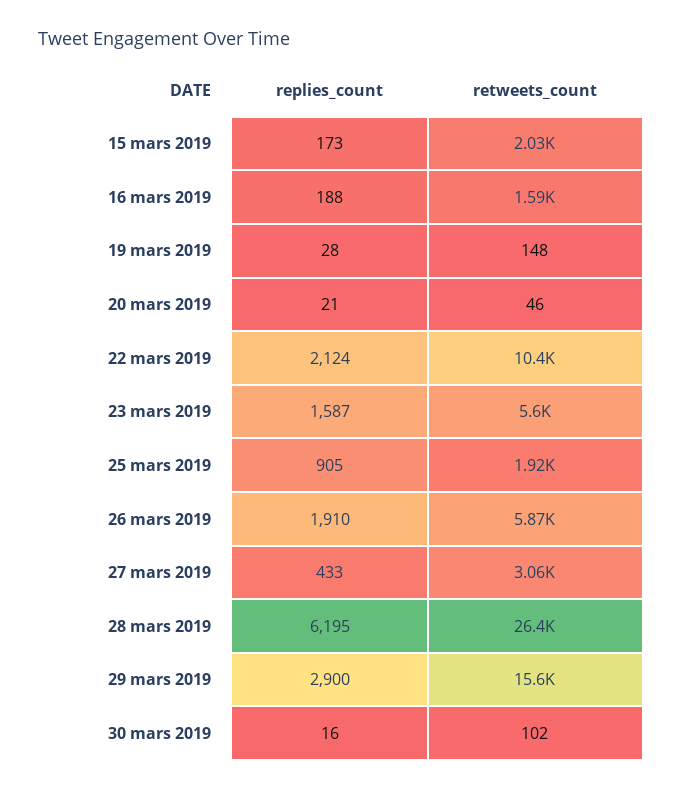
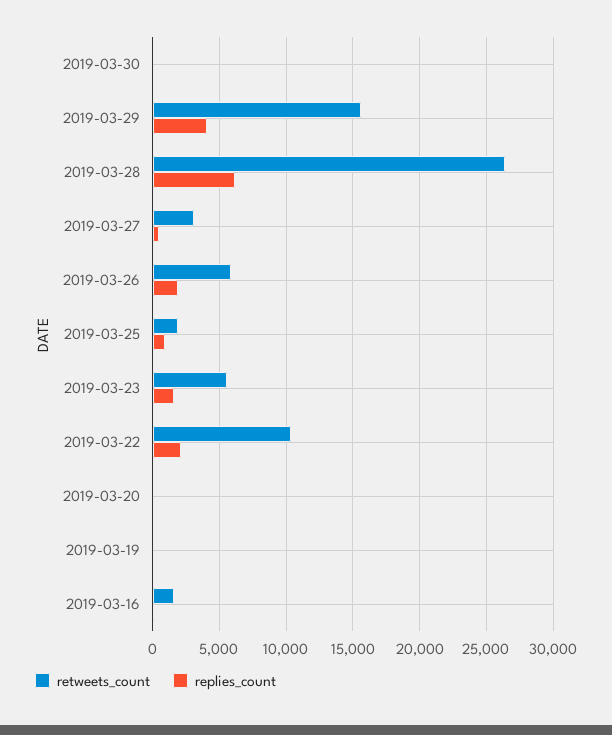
  {
    "replies_count": {
-     "15 mars 2019": 173,
      "16 mars 2019": 188,
      "19 mars 2019": 28,
      "20 mars 2019": 21,
      "22 mars 2019": 2124,
      "23 mars 2019": 1587,
      "25 mars 2019": 905,
      "26 mars 2019": 1910,
      "27 mars 2019": 433,
      "28 mars 2019": 6195,
-     "29 mars 2019": 2900,
+     "29 mars 2019": 4000,
      "30 mars 2019": 16
    },
    "retweets_count": {
-     "15 mars 2019": 2030,
      "16 mars 2019": 1590,
      "19 mars 2019": 148,
      "20 mars 2019": 46,
      "22 mars 2019": 10400,
      "23 mars 2019": 5600,
      "25 mars 2019": 1920,
      "26 mars 2019": 5870,
      "27 mars 2019": 3060,
      "28 mars 2019": 26400,
      "29 mars 2019": 15600,
      "30 mars 2019": 102
    }
  }

